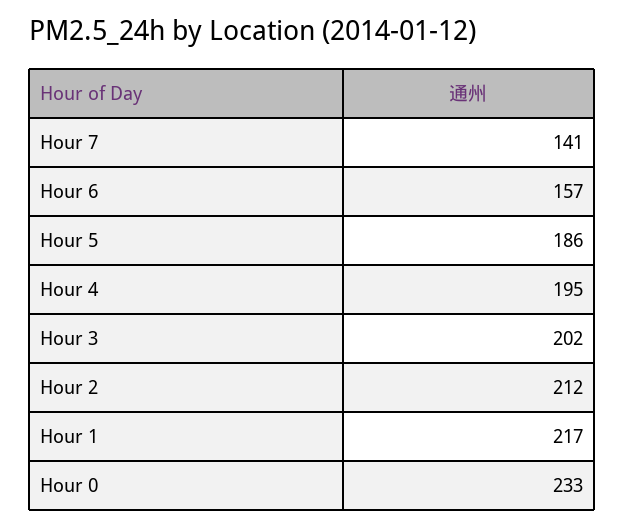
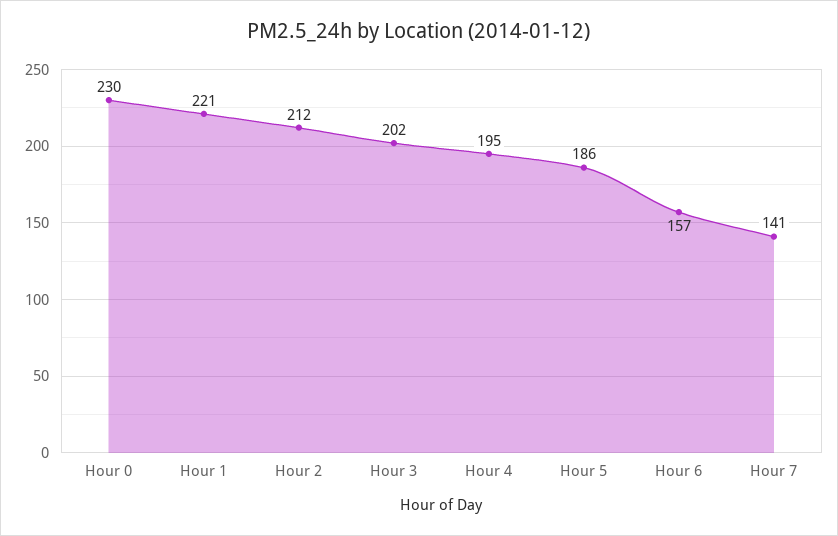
  {
    "Hour 7": 141,
    "Hour 6": 157,
    "Hour 5": 186,
    "Hour 4": 195,
    "Hour 3": 202,
    "Hour 2": 212,
-   "Hour 1": 217,
+   "Hour 1": 221,
-   "Hour 0": 233
+   "Hour 0": 230
  }

